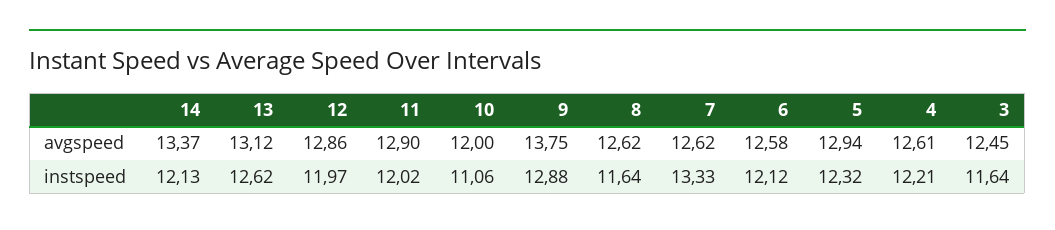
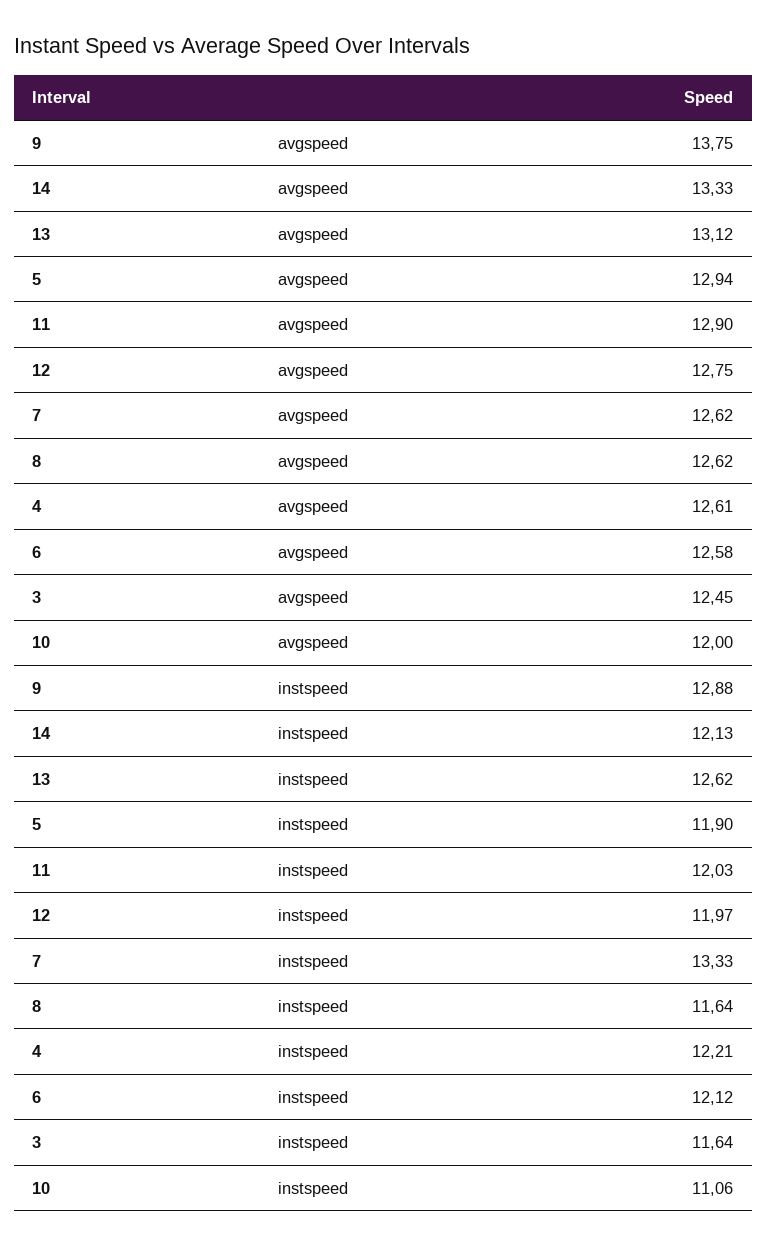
  {
    "14": {
-     "avgspeed": 13.37,
+     "avgspeed": 13.33,
      "instspeed": 12.13
    },
    "13": {
      "avgspeed": 13.12,
      "instspeed": 12.62
    },
    "12": {
-     "avgspeed": 12.86,
+     "avgspeed": 12.75,
      "instspeed": 11.97
    },
    "11": {
      "avgspeed": 12.9,
-     "instspeed": 12.02
+     "instspeed": 12.03
    },
    "10": {
      "avgspeed": 12,
      "instspeed": 11.06
    },
    "9": {
      "avgspeed": 13.75,
      "instspeed": 12.88
    },
    "8": {
      "avgspeed": 12.62,
      "instspeed": 11.64
    },
    "7": {
      "avgspeed": 12.62,
      "instspeed": 13.33
    },
    "6": {
      "avgspeed": 12.58,
      "instspeed": 12.12
    },
    "5": {
      "avgspeed": 12.94,
-     "instspeed": 12.32
+     "instspeed": 11.9
    },
    "4": {
      "avgspeed": 12.61,
      "instspeed": 12.21
    },
    "3": {
      "avgspeed": 12.45,
      "instspeed": 11.64
    }
  }

